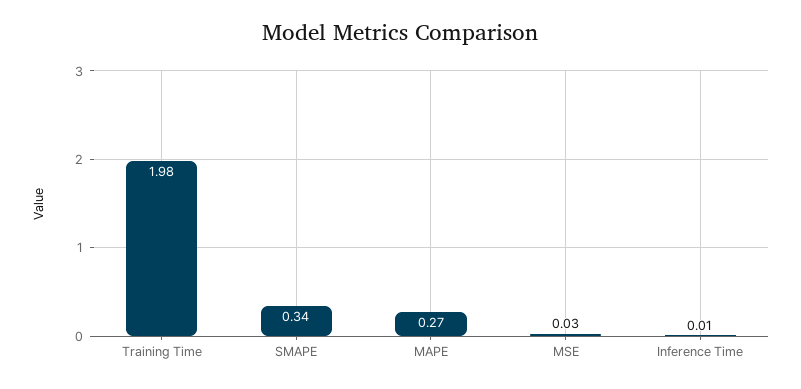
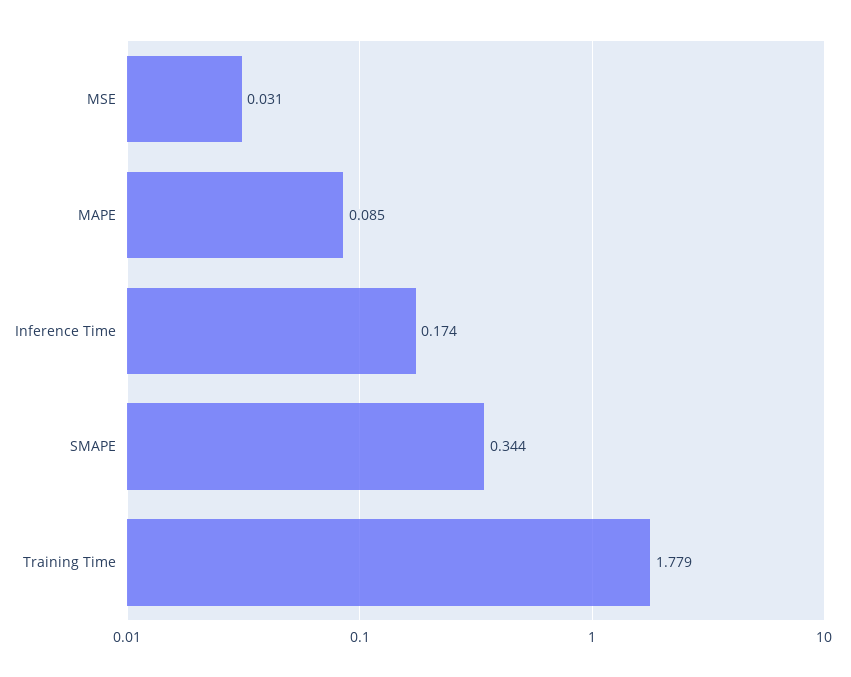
  {
-   "Training Time": 1.98,
+   "Training Time": 1.779,
    "SMAPE": 0.344,
-   "MAPE": 0.27,
+   "MAPE": 0.085,
    "MSE": 0.031,
-   "Inference Time": 0.01
+   "Inference Time": 0.174
  }

